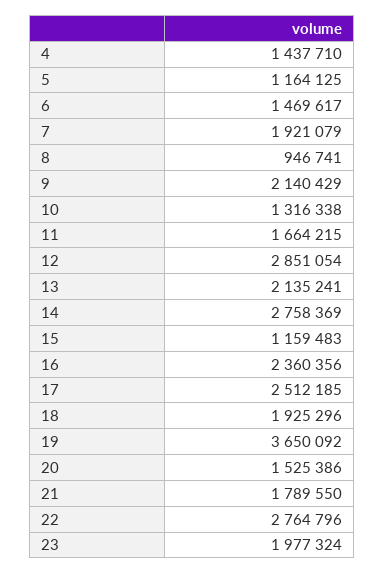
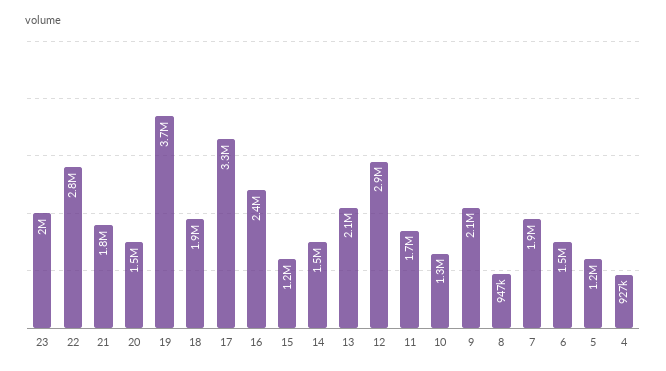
  {
-   "4": 1437710,
+   "4": 927000,
    "5": 1164125,
    "6": 1469617,
    "7": 1921079,
    "8": 946741,
    "9": 2140429,
    "10": 1316338,
    "11": 1664215,
    "12": 2851054,
    "13": 2135241,
-   "14": 2758369,
+   "14": 1500000,
    "15": 1159483,
    "16": 2360356,
-   "17": 2512185,
+   "17": 3300000,
    "18": 1925296,
    "19": 3650092,
    "20": 1525386,
    "21": 1789550,
    "22": 2764796,
    "23": 1977324
  }

